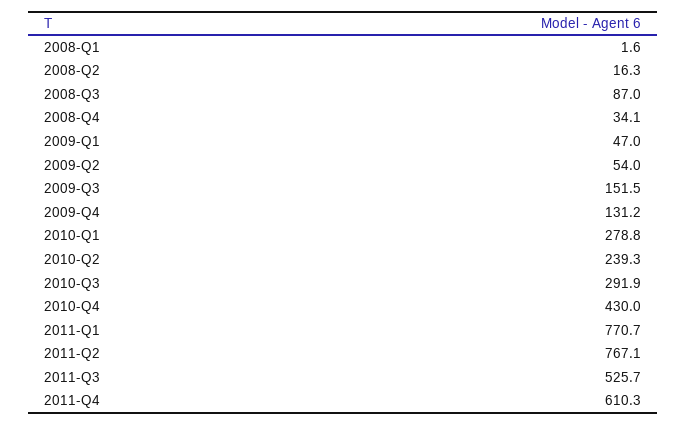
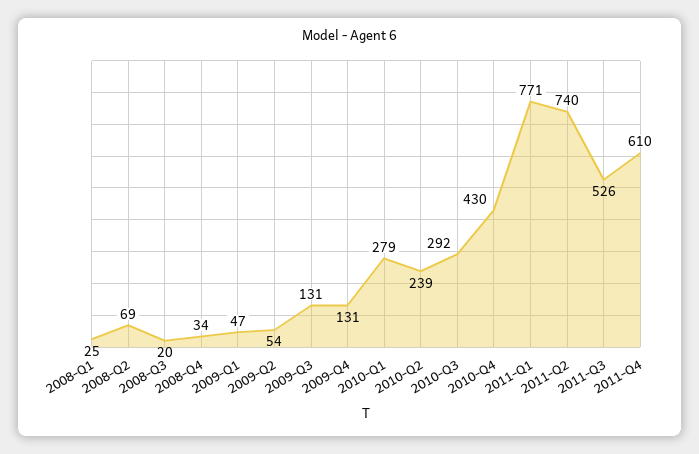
  {
-   "2008-Q1": 1.6,
+   "2008-Q1": 25,
-   "2008-Q2": 16.3,
+   "2008-Q2": 69,
-   "2008-Q3": 87,
+   "2008-Q3": 20,
    "2008-Q4": 34.1,
    "2009-Q1": 47,
    "2009-Q2": 54,
-   "2009-Q3": 151.5,
+   "2009-Q3": 131,
    "2009-Q4": 131.2,
    "2010-Q1": 278.8,
    "2010-Q2": 239.3,
    "2010-Q3": 291.9,
    "2010-Q4": 430,
    "2011-Q1": 770.7,
-   "2011-Q2": 767.1,
+   "2011-Q2": 740,
    "2011-Q3": 525.7,
    "2011-Q4": 610.3
  }

